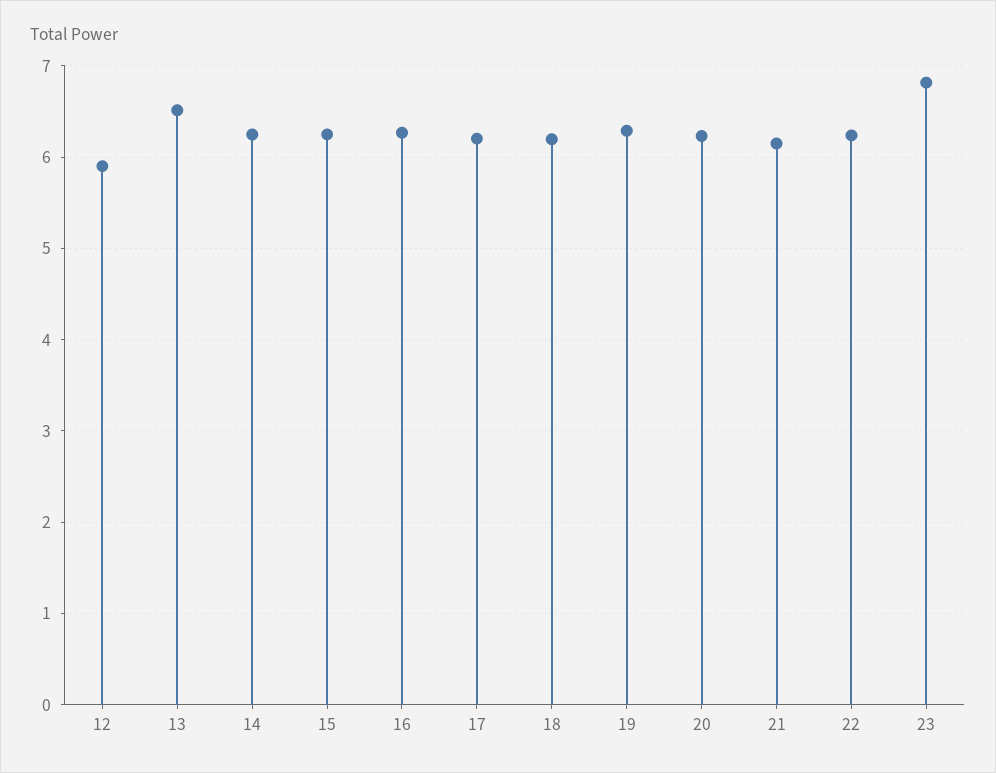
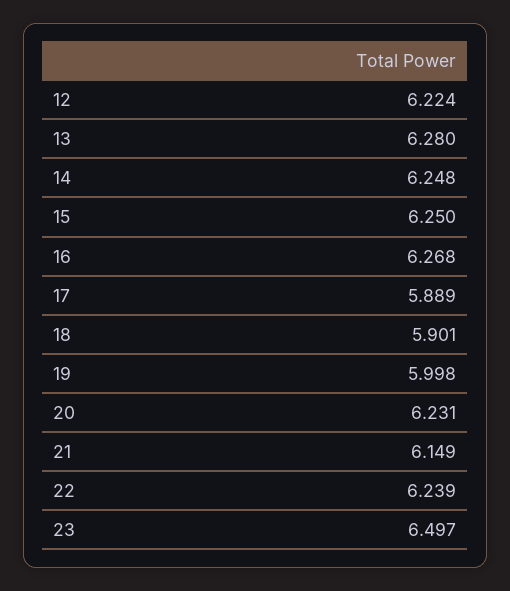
  {
-   "12": 5.9,
+   "12": 6.224,
-   "13": 6.5,
+   "13": 6.28,
    "14": 6.248,
    "15": 6.25,
    "16": 6.268,
-   "17": 6.2,
+   "17": 5.889,
-   "18": 6.2,
+   "18": 5.901,
-   "19": 6.3,
+   "19": 5.998,
    "20": 6.231,
    "21": 6.149,
    "22": 6.239,
-   "23": 6.8
+   "23": 6.497
  }

